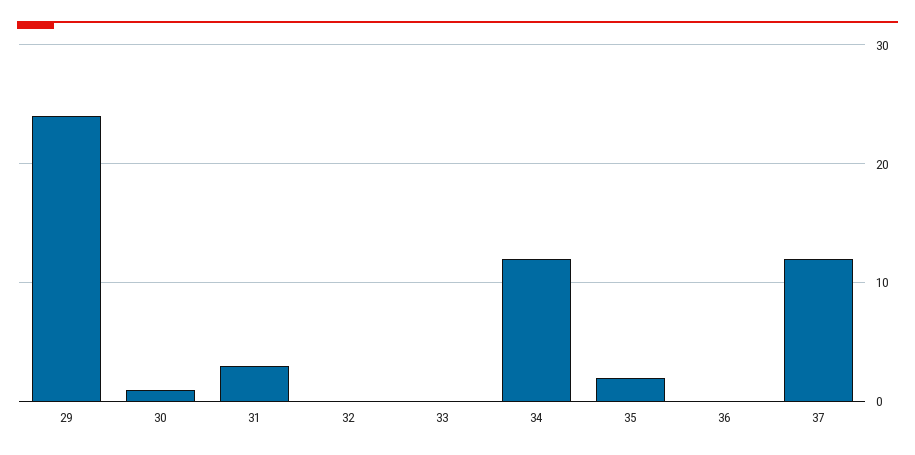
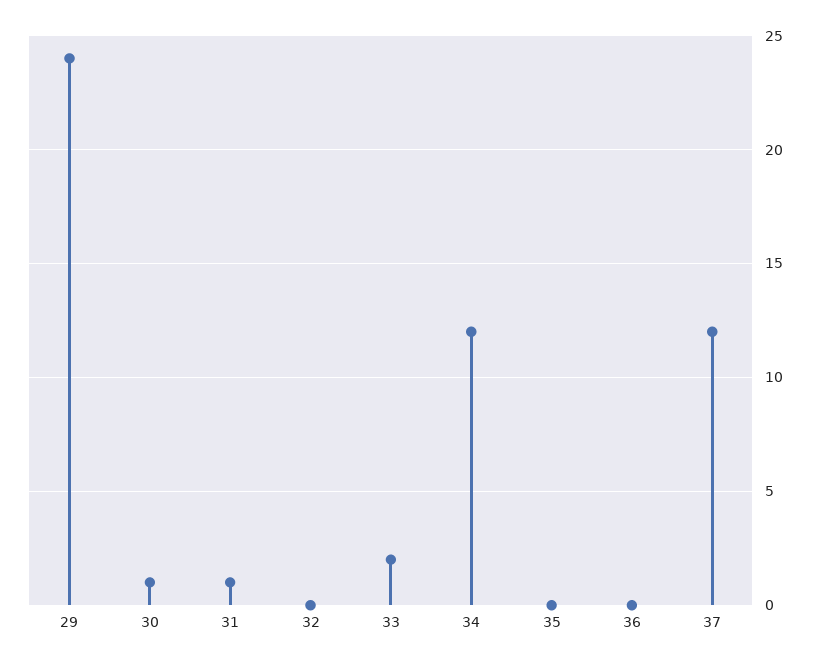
  {
    "29": 24,
    "30": 1,
-   "31": 3,
+   "31": 1,
    "32": 0,
-   "33": 0,
+   "33": 2,
    "34": 12,
-   "35": 2,
+   "35": 0,
    "36": 0,
    "37": 12
  }

